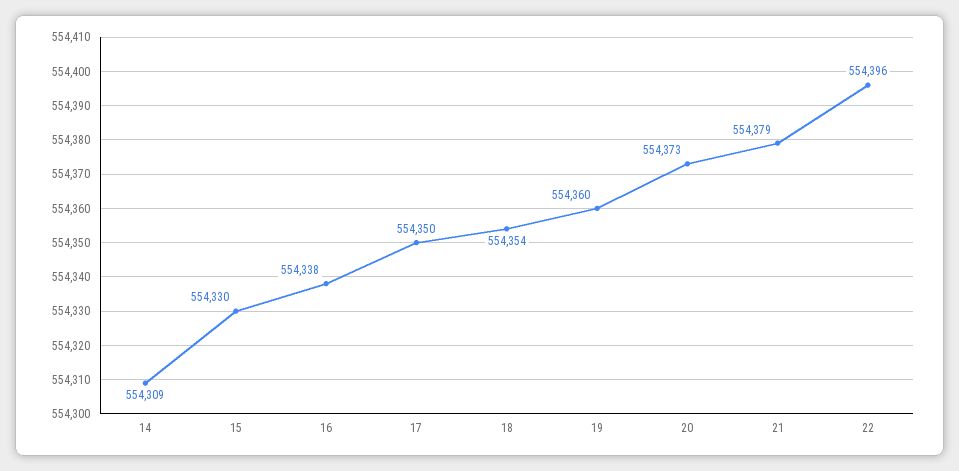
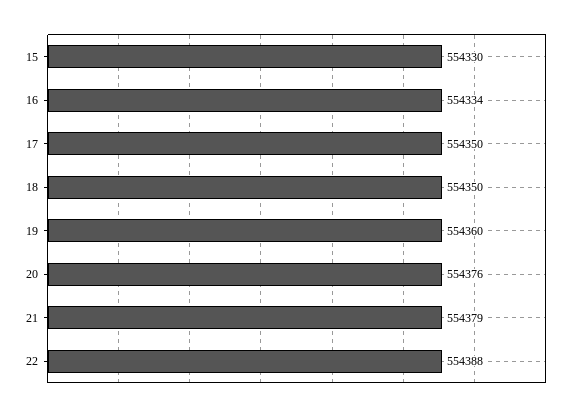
  {
-   "14": 554309,
    "15": 554330,
-   "16": 554338,
+   "16": 554334,
    "17": 554350,
-   "18": 554354,
+   "18": 554350,
    "19": 554360,
-   "20": 554373,
+   "20": 554376,
    "21": 554379,
-   "22": 554396
+   "22": 554388
  }

